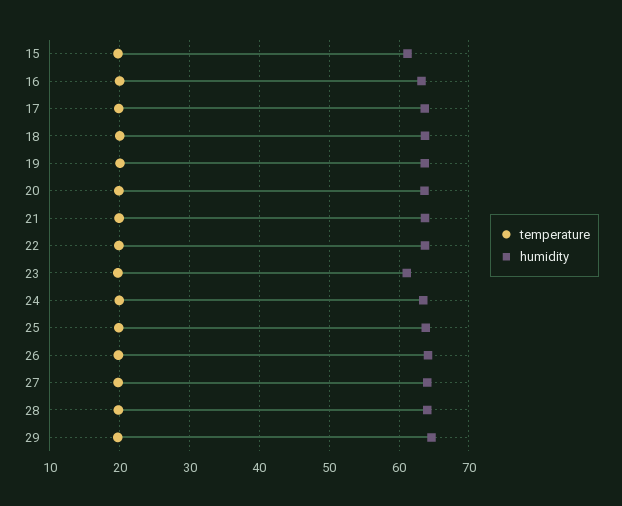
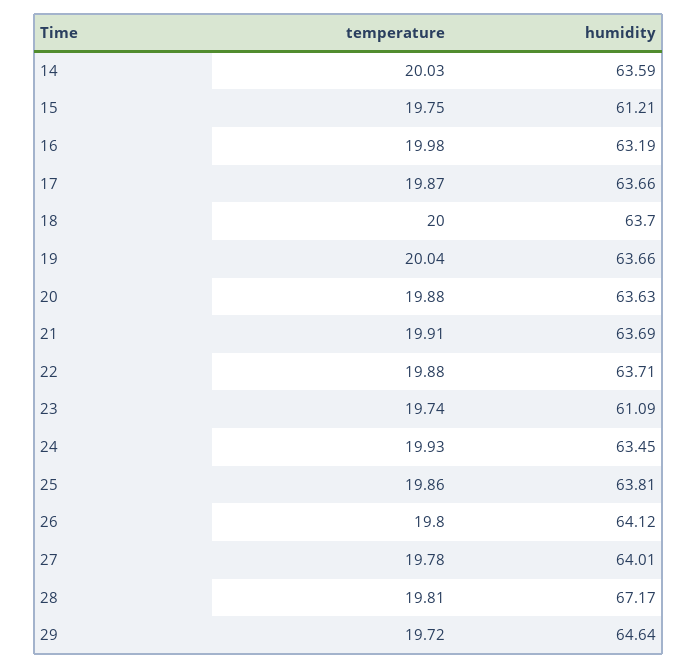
  {
    "temperature": {
      "15": 19.75,
      "16": 19.98,
      "17": 19.87,
      "18": 20,
      "19": 20.04,
      "20": 19.88,
      "21": 19.91,
      "22": 19.88,
      "23": 19.74,
      "24": 19.93,
      "25": 19.86,
      "26": 19.8,
      "27": 19.78,
      "28": 19.81,
-     "29": 19.72
+     "29": 19.72,
+     "14": 20.03
    },
    "humidity": {
      "15": 61.21,
      "16": 63.19,
      "17": 63.66,
      "18": 63.7,
      "19": 63.66,
      "20": 63.63,
      "21": 63.69,
      "22": 63.71,
      "23": 61.09,
      "24": 63.45,
      "25": 63.81,
      "26": 64.12,
      "27": 64.01,
-     "28": 64,
+     "28": 67.17,
-     "29": 64.64
+     "29": 64.64,
+     "14": 63.59
    }
  }

